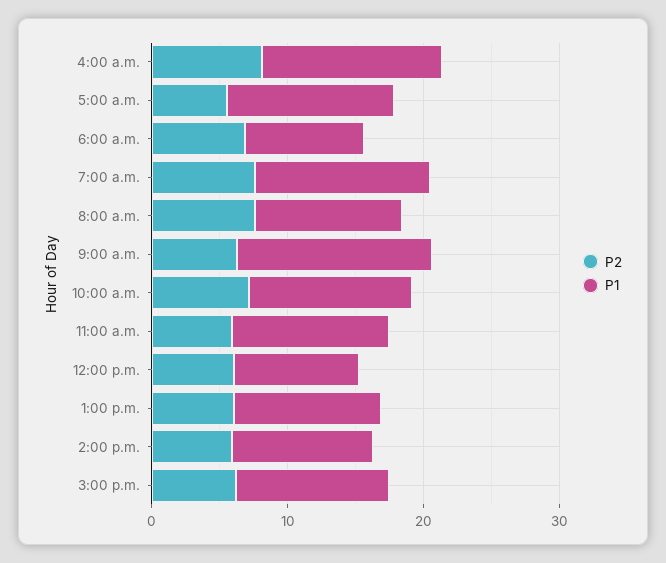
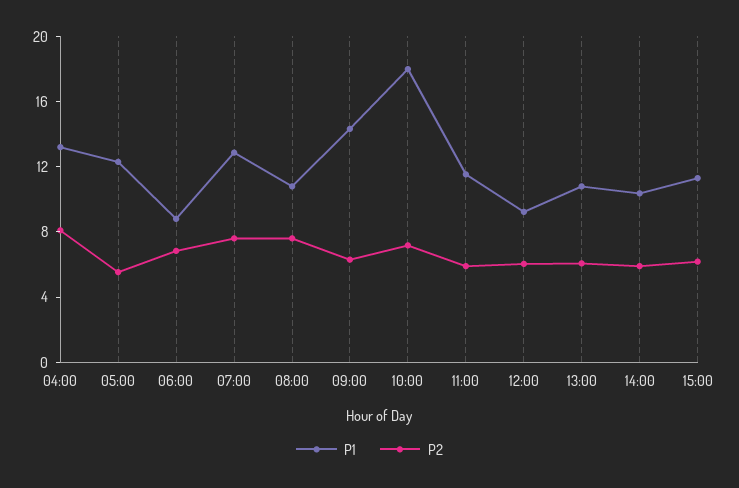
  {
    "P2": {
      "4:00 a.m.": 8,
      "5:00 a.m.": 6,
      "6:00 a.m.": 7,
      "7:00 a.m.": 8,
      "8:00 a.m.": 8,
      "9:00 a.m.": 6,
      "10:00 a.m.": 7,
      "11:00 a.m.": 6,
      "12:00 p.m.": 6,
      "1:00 p.m.": 6,
      "2:00 p.m.": 6,
      "3:00 p.m.": 6
    },
    "P1": {
      "4:00 a.m.": 13,
      "5:00 a.m.": 12,
      "6:00 a.m.": 9,
      "7:00 a.m.": 13,
      "8:00 a.m.": 11,
      "9:00 a.m.": 14,
-     "10:00 a.m.": 12,
+     "10:00 a.m.": 18,
      "11:00 a.m.": 12,
      "12:00 p.m.": 9,
      "1:00 p.m.": 11,
      "2:00 p.m.": 10,
      "3:00 p.m.": 11
    }
  }

